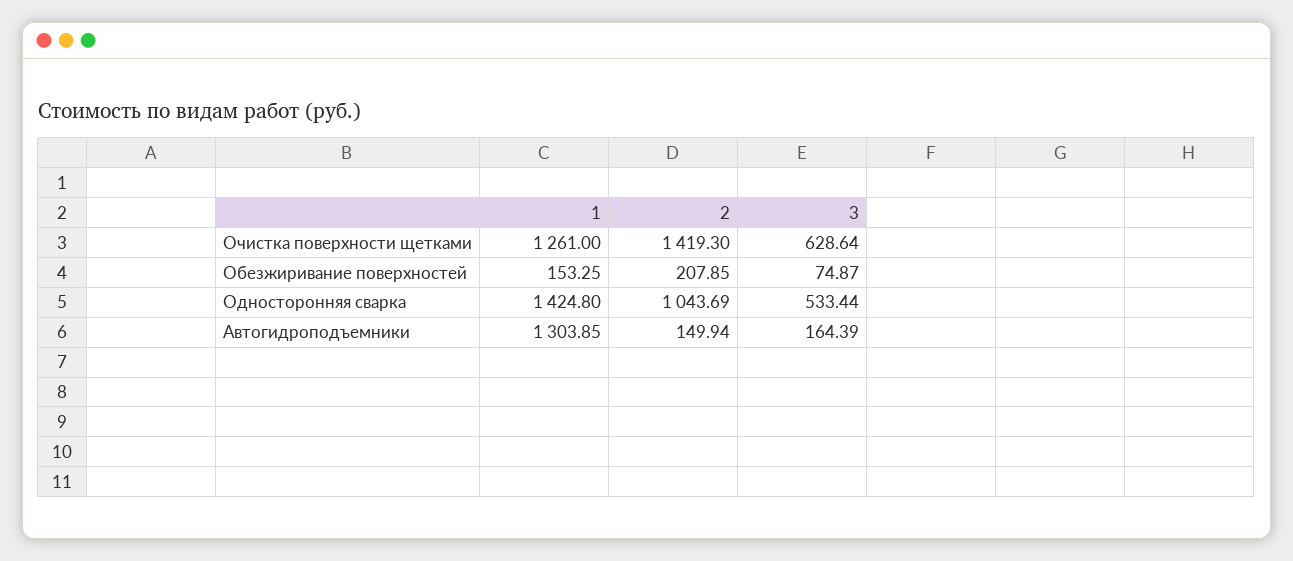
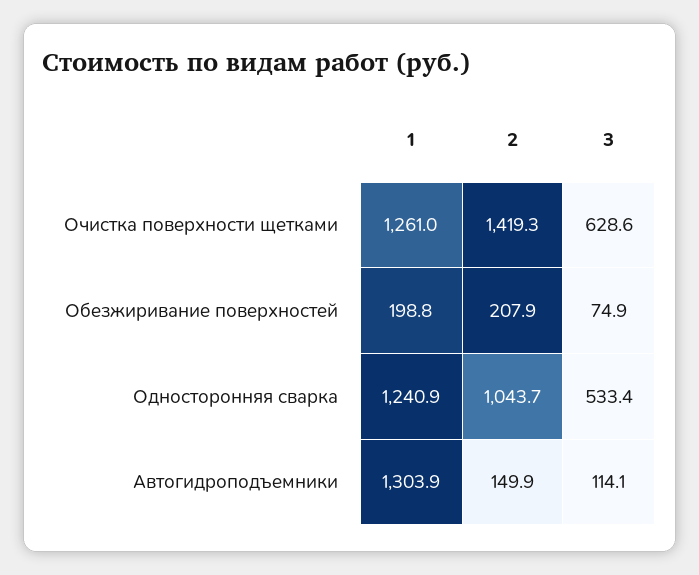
  {
    "1": {
      "Очистка поверхности щетками": 1261,
-     "Обезжиривание поверхностей": 153.25,
+     "Обезжиривание поверхностей": 198.8,
-     "Односторонняя сварка": 1424.8,
+     "Односторонняя сварка": 1240.9,
      "Автогидроподъемники": 1303.85
    },
    "2": {
      "Очистка поверхности щетками": 1419.3,
      "Обезжиривание поверхностей": 207.85,
      "Односторонняя сварка": 1043.69,
      "Автогидроподъемники": 149.94
    },
    "3": {
      "Очистка поверхности щетками": 628.64,
      "Обезжиривание поверхностей": 74.87,
      "Односторонняя сварка": 533.44,
-     "Автогидроподъемники": 164.39
+     "Автогидроподъемники": 114.1
    }
  }

